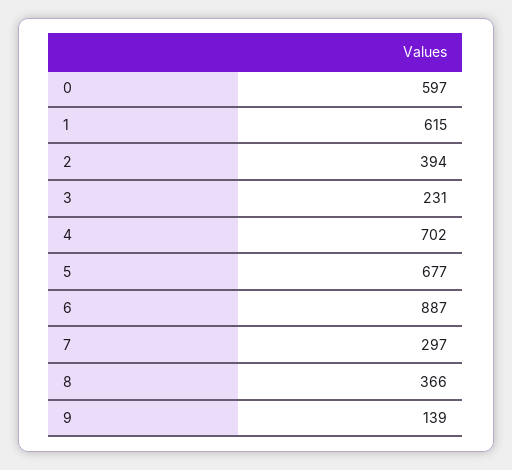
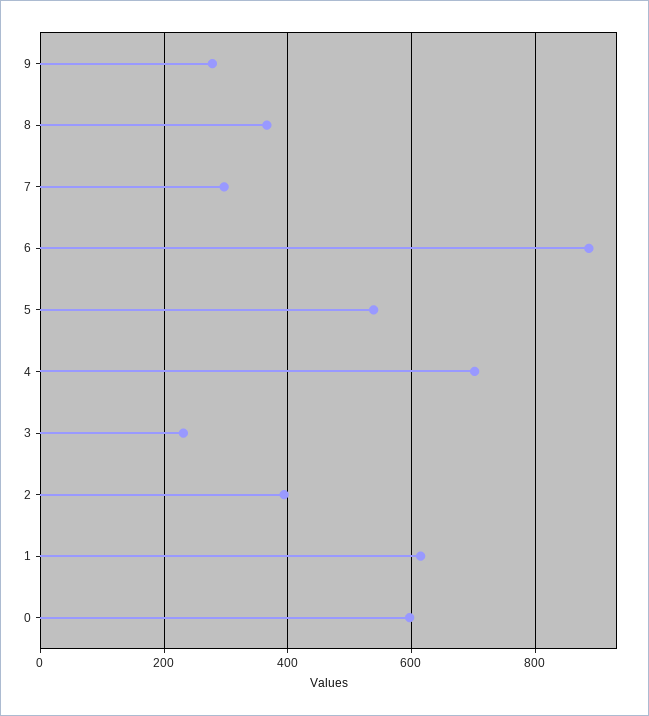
  {
    "0": 597,
    "1": 615,
    "2": 394,
    "3": 231,
    "4": 702,
-   "5": 677,
+   "5": 540,
    "6": 887,
    "7": 297,
    "8": 366,
-   "9": 139
+   "9": 280
  }

